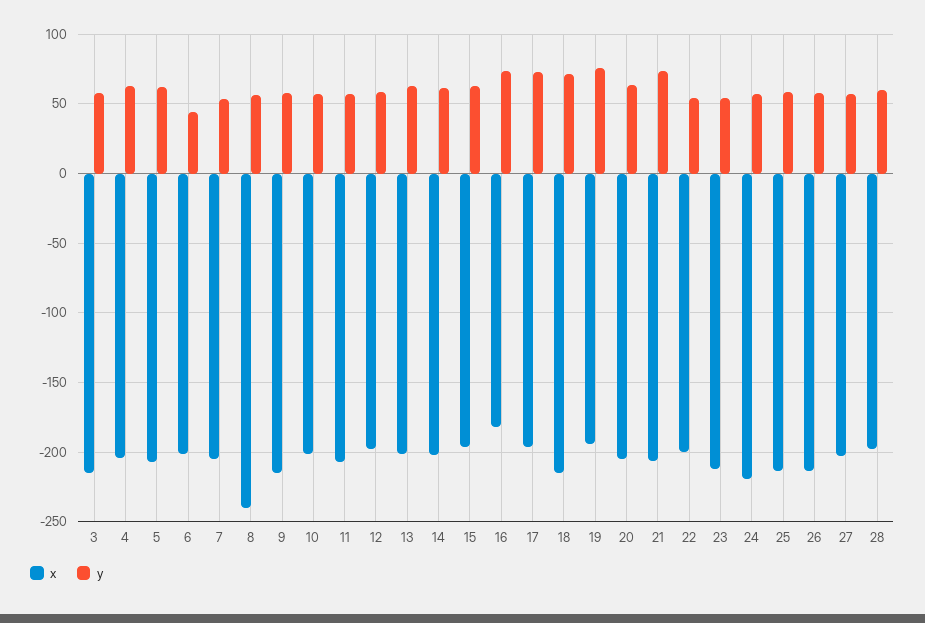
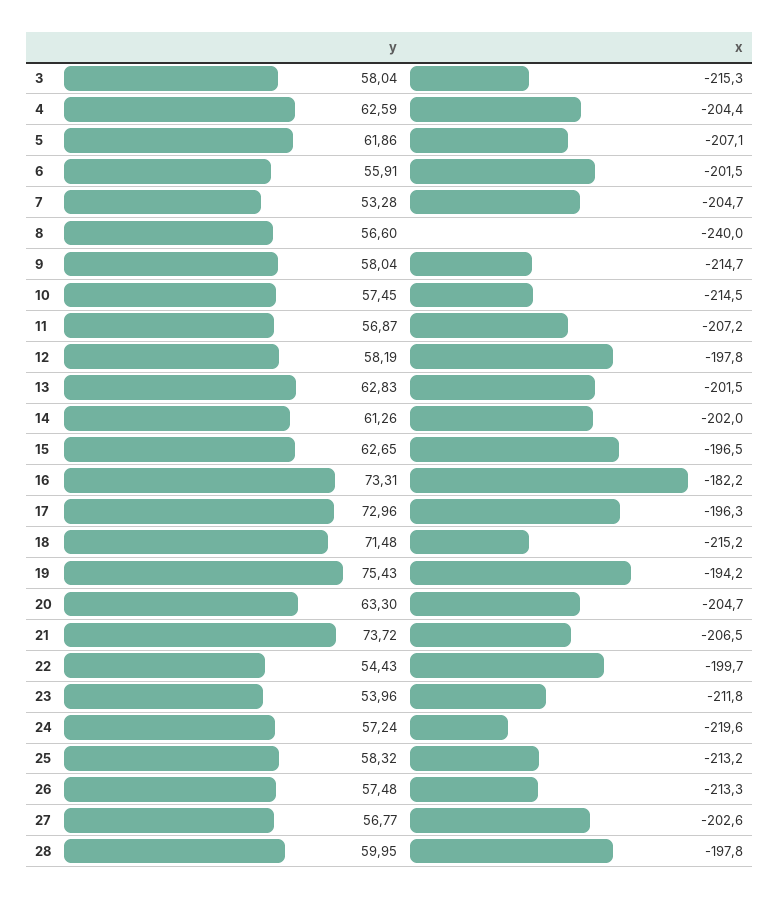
  {
    "x": {
      "3": -215.3,
      "4": -204.4,
      "5": -207.1,
      "6": -201.5,
      "7": -204.7,
      "8": -240,
      "9": -214.7,
-     "10": -200,
+     "10": -214.5,
      "11": -207.2,
      "12": -197.8,
      "13": -201.5,
      "14": -202,
      "15": -196.5,
      "16": -182.2,
      "17": -196.3,
      "18": -215.2,
      "19": -194.2,
      "20": -204.7,
      "21": -206.5,
      "22": -199.7,
      "23": -211.8,
      "24": -219.6,
      "25": -213.2,
      "26": -213.3,
      "27": -202.6,
      "28": -197.8
    },
    "y": {
      "3": 58.04,
      "4": 62.59,
      "5": 61.86,
-     "6": 45,
+     "6": 55.91,
      "7": 53.28,
      "8": 56.6,
      "9": 58.04,
      "10": 57.45,
      "11": 56.87,
      "12": 58.19,
      "13": 62.83,
      "14": 61.26,
      "15": 62.65,
      "16": 73.31,
      "17": 72.96,
      "18": 71.48,
      "19": 75.43,
      "20": 63.3,
      "21": 73.72,
      "22": 54.43,
      "23": 53.96,
      "24": 57.24,
      "25": 58.32,
      "26": 57.48,
      "27": 56.77,
      "28": 59.95
    }
  }

